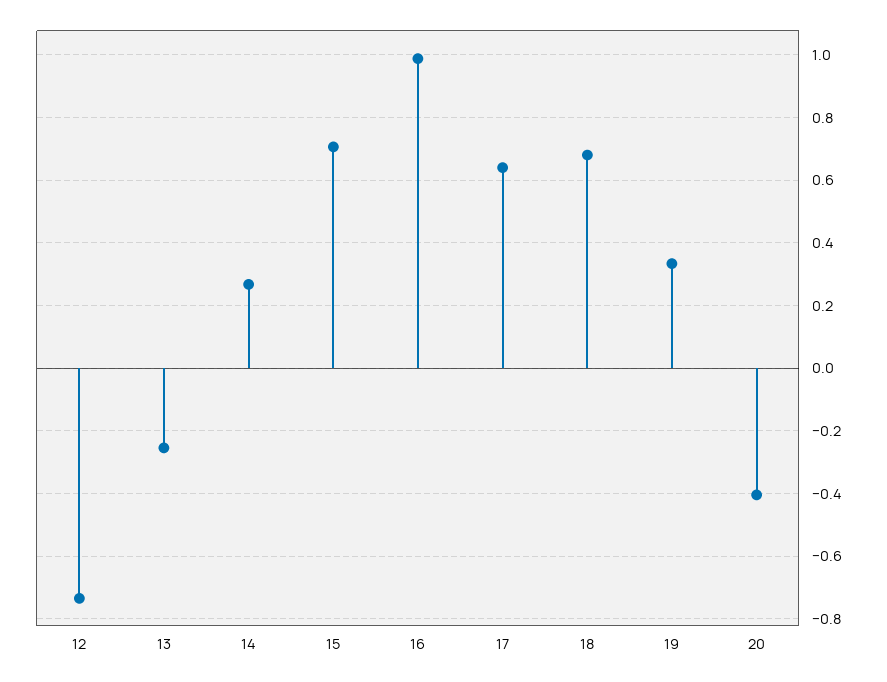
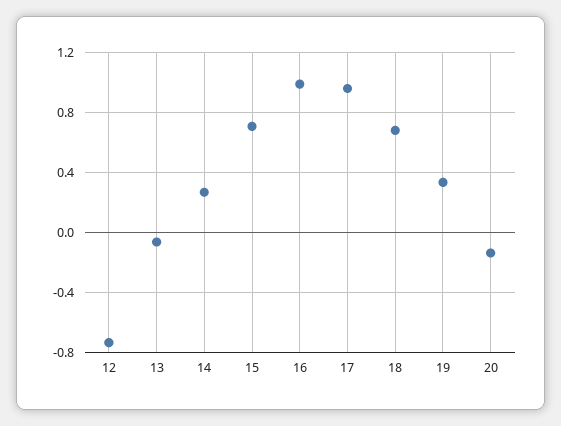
  {
    "12": -0.74,
-   "13": -0.26,
+   "13": -0.05,
    "14": 0.26,
    "15": 0.7,
    "16": 0.98,
-   "17": 0.64,
+   "17": 0.95,
    "18": 0.68,
    "19": 0.34,
-   "20": -0.4
+   "20": -0.15
  }

